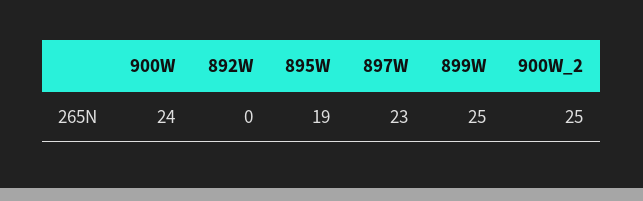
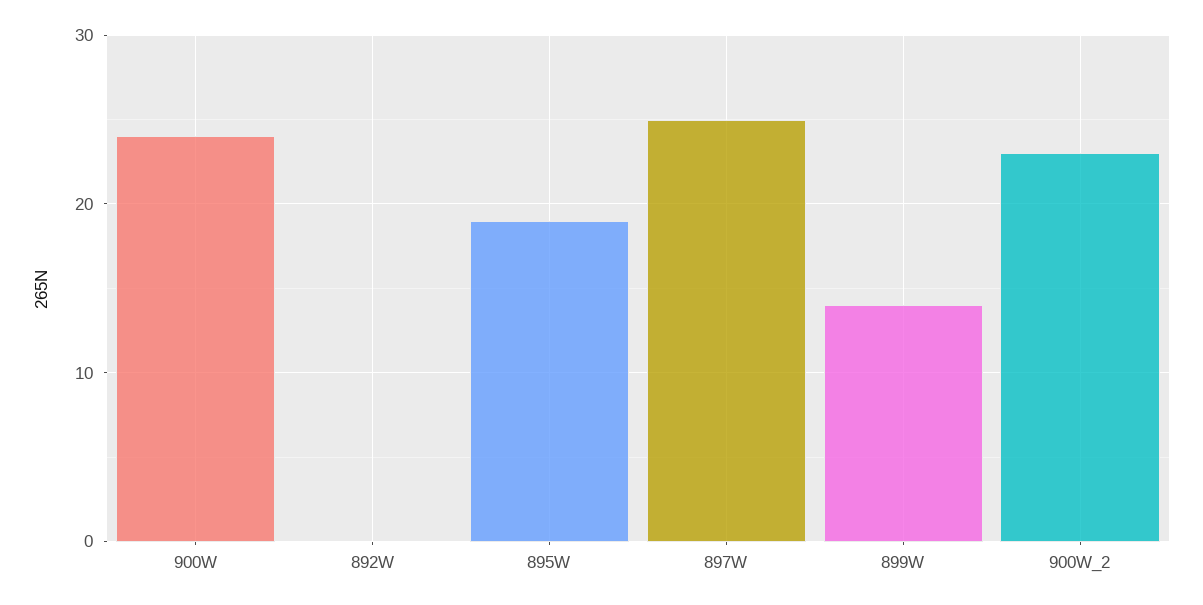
  {
    "900W": 24,
    "892W": 0,
    "895W": 19,
-   "897W": 23,
+   "897W": 25,
-   "899W": 25,
+   "899W": 14,
-   "900W_2": 25
+   "900W_2": 23
  }

